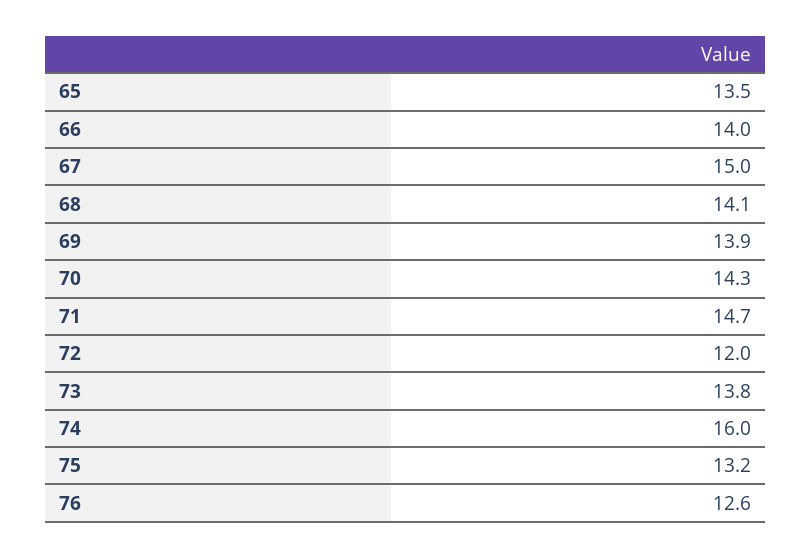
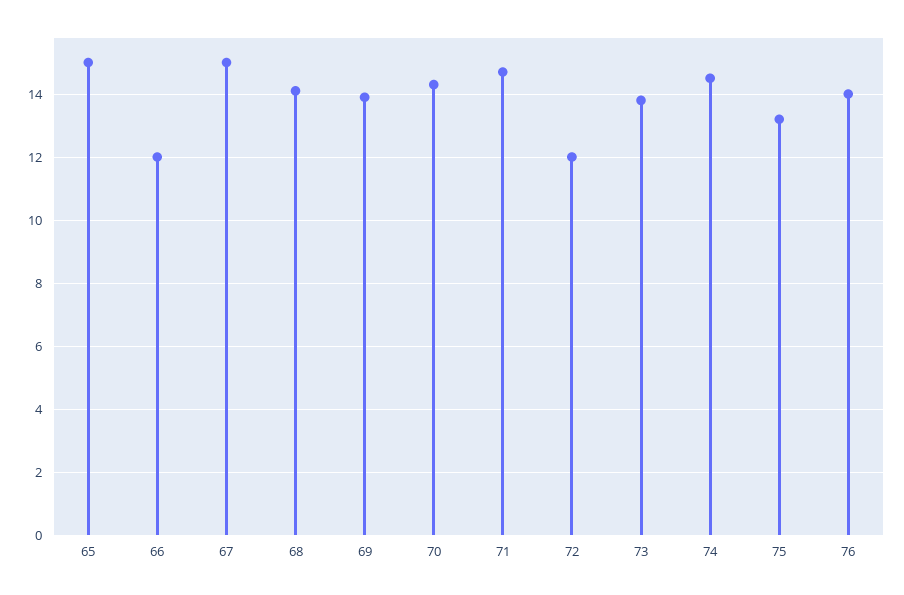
  {
-   "65": 13.5,
+   "65": 15,
-   "66": 14,
+   "66": 12,
    "67": 15,
    "68": 14.1,
    "69": 13.9,
    "70": 14.3,
    "71": 14.7,
    "72": 12,
    "73": 13.8,
-   "74": 16,
+   "74": 14.5,
    "75": 13.2,
-   "76": 12.6
+   "76": 14
  }

